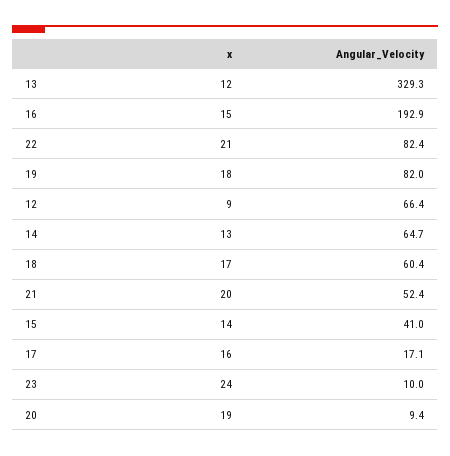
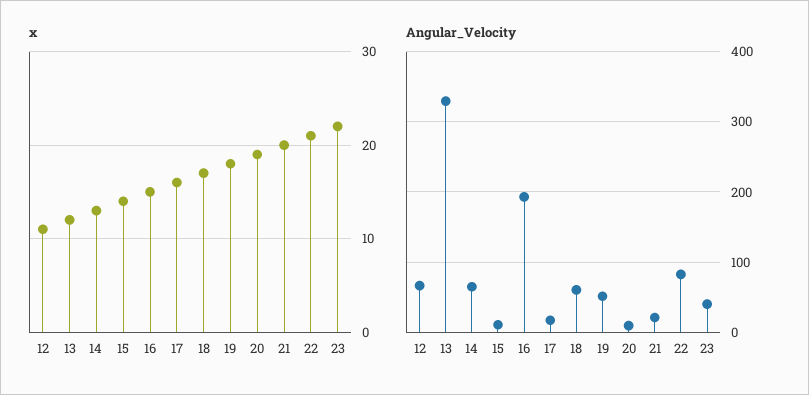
  {
    "x": {
      "13": 12,
      "16": 15,
      "22": 21,
      "19": 18,
-     "12": 9,
+     "12": 11,
      "14": 13,
      "18": 17,
      "21": 20,
      "15": 14,
      "17": 16,
-     "23": 24,
+     "23": 22,
      "20": 19
    },
    "Angular_Velocity": {
      "13": 329.3,
      "16": 192.9,
      "22": 82.4,
-     "19": 82,
+     "19": 50,
      "12": 66.4,
      "14": 64.7,
      "18": 60.4,
-     "21": 52.4,
+     "21": 20,
-     "15": 41,
+     "15": 10,
      "17": 17.1,
-     "23": 10,
+     "23": 40,
      "20": 9.4
    }
  }

